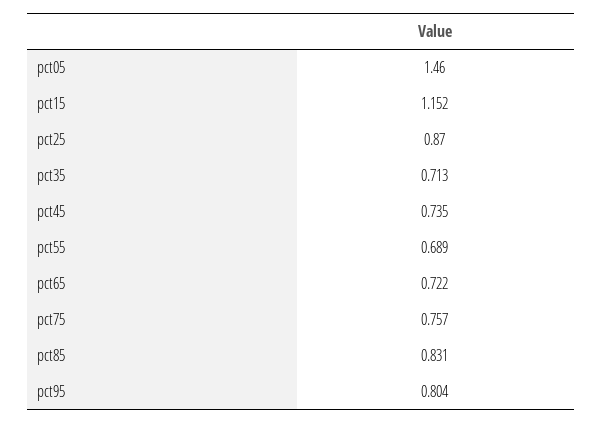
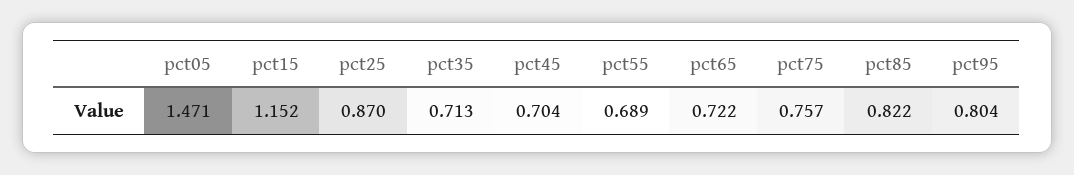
  {
-   "pct05": 1.46,
+   "pct05": 1.471,
    "pct15": 1.152,
    "pct25": 0.87,
    "pct35": 0.713,
-   "pct45": 0.735,
+   "pct45": 0.704,
    "pct55": 0.689,
    "pct65": 0.722,
    "pct75": 0.757,
-   "pct85": 0.831,
+   "pct85": 0.822,
    "pct95": 0.804
  }

